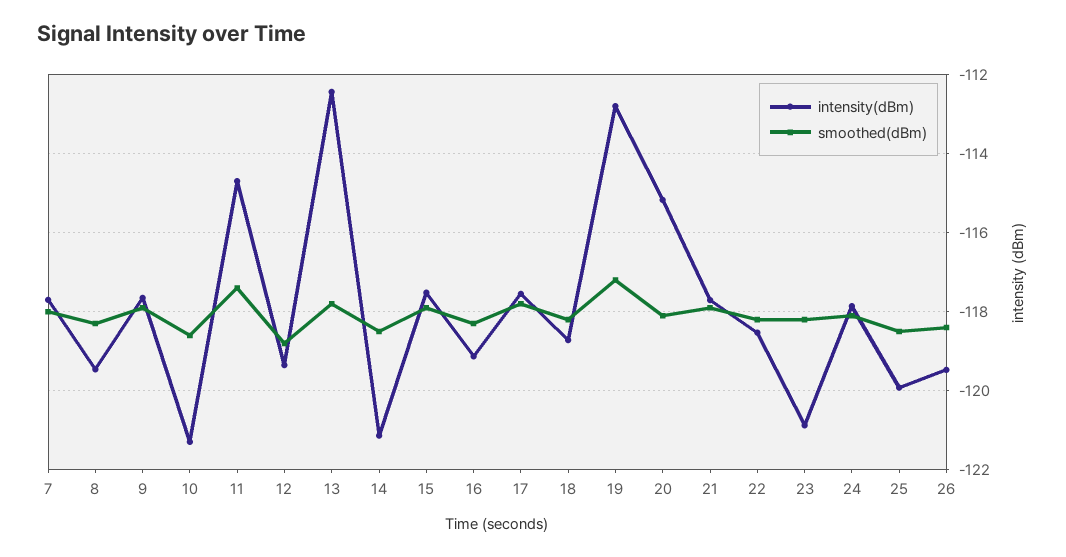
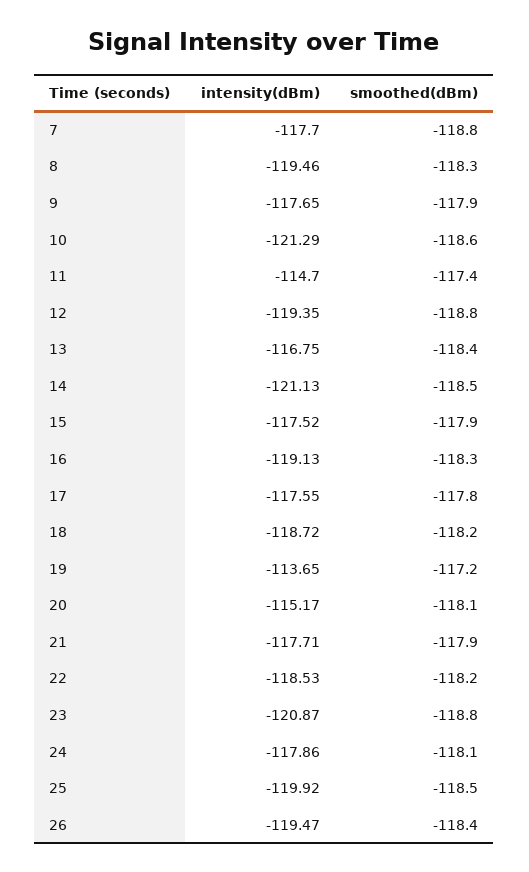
  {
    "intensity(dBm)": {
      "7": -117.7,
      "8": -119.46,
      "9": -117.65,
      "10": -121.29,
      "11": -114.7,
      "12": -119.35,
-     "13": -112.4,
+     "13": -116.75,
      "14": -121.13,
      "15": -117.52,
      "16": -119.13,
      "17": -117.55,
      "18": -118.72,
-     "19": -112.8,
+     "19": -113.65,
      "20": -115.17,
      "21": -117.71,
      "22": -118.53,
      "23": -120.87,
      "24": -117.86,
      "25": -119.92,
      "26": -119.47
    },
    "smoothed(dBm)": {
-     "7": -118,
+     "7": -118.8,
      "8": -118.3,
      "9": -117.9,
      "10": -118.6,
      "11": -117.4,
      "12": -118.8,
-     "13": -117.8,
+     "13": -118.4,
      "14": -118.5,
      "15": -117.9,
      "16": -118.3,
      "17": -117.8,
      "18": -118.2,
      "19": -117.2,
      "20": -118.1,
      "21": -117.9,
      "22": -118.2,
-     "23": -118.2,
+     "23": -118.8,
      "24": -118.1,
      "25": -118.5,
      "26": -118.4
    }
  }

